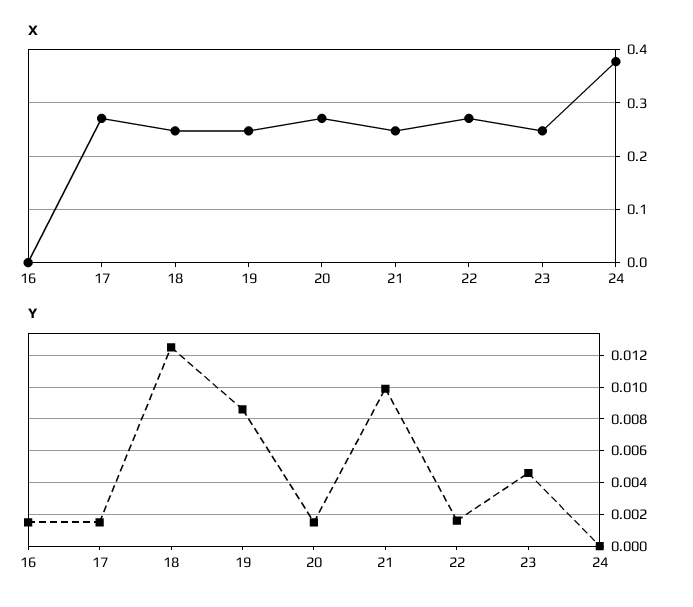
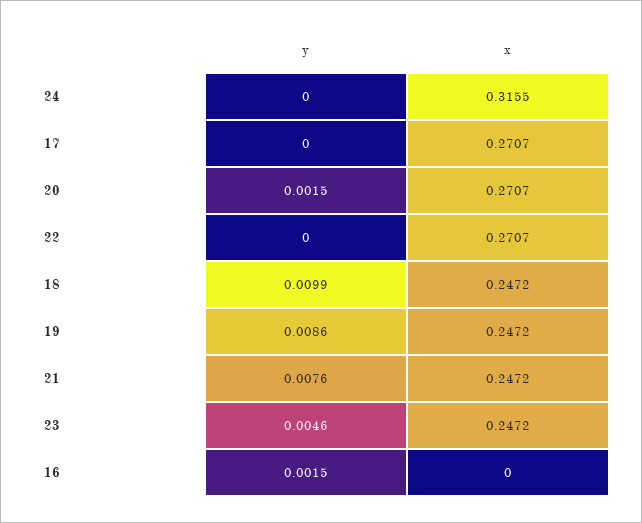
  {
    "X": {
      "16": 0,
      "17": 0.2707,
      "18": 0.2472,
      "19": 0.2472,
      "20": 0.2707,
      "21": 0.2472,
      "22": 0.2707,
      "23": 0.2472,
-     "24": 0.38
+     "24": 0.3155
    },
    "Y": {
      "16": 0.0015,
-     "17": 0.0015,
+     "17": 0,
-     "18": 0.0125,
+     "18": 0.0099,
      "19": 0.0086,
      "20": 0.0015,
-     "21": 0.01,
+     "21": 0.0076,
-     "22": 0.0015,
+     "22": 0,
      "23": 0.0046,
      "24": 0
    }
  }

